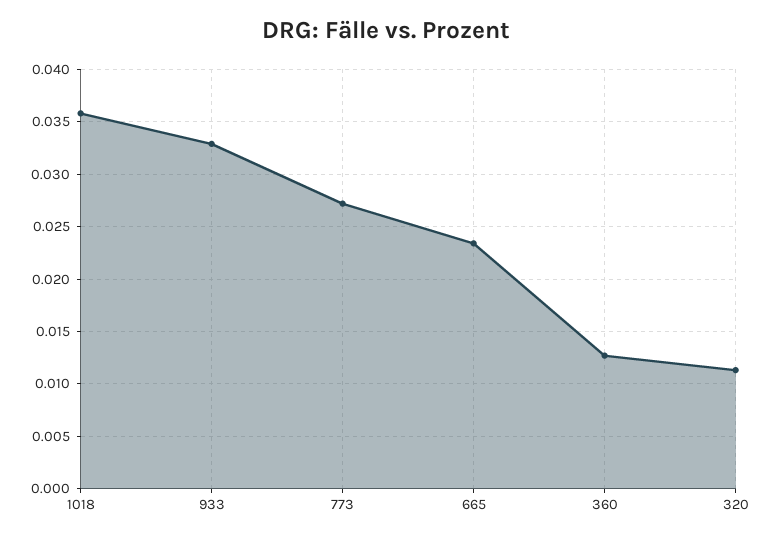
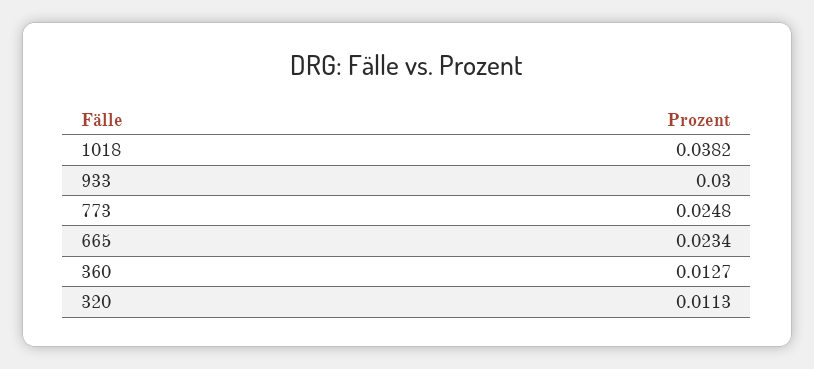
  {
-   "1018": 0.036,
+   "1018": 0.0382,
-   "933": 0.033,
+   "933": 0.03,
-   "773": 0.027,
+   "773": 0.0248,
    "665": 0.0234,
    "360": 0.0127,
    "320": 0.0113
  }

